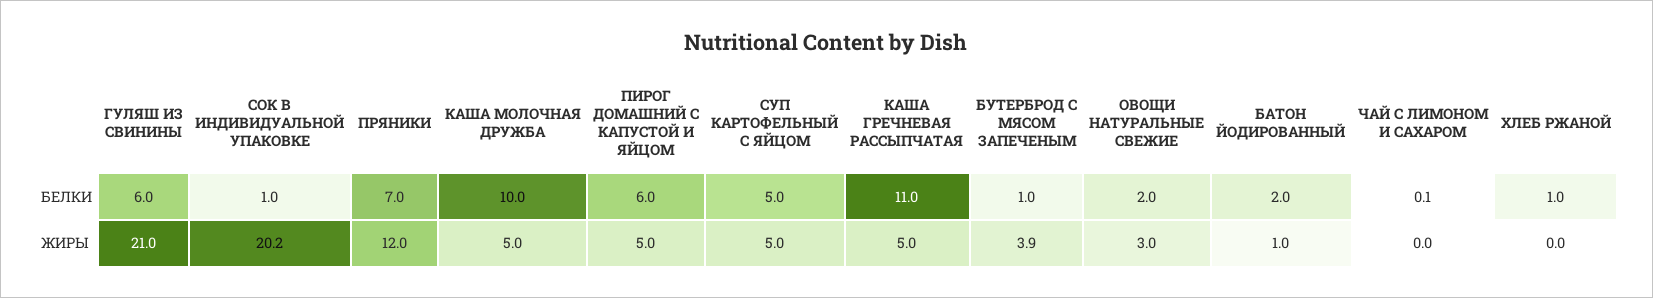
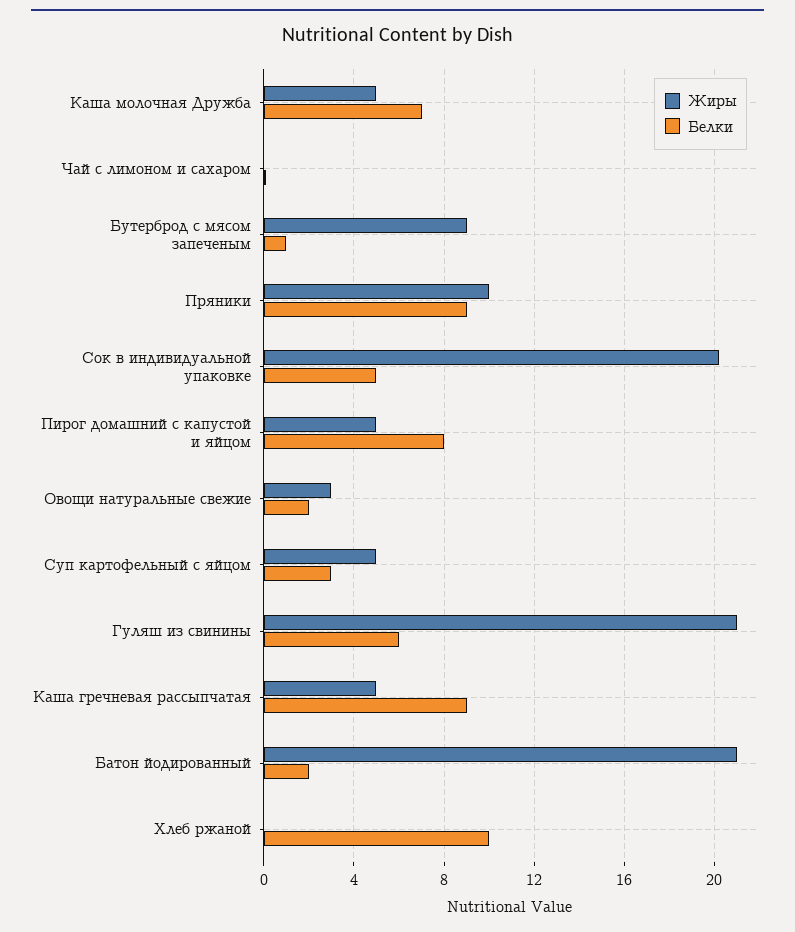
  {
    "БЕЛКИ": {
      "ГУЛЯШ ИЗ СВИНИНЫ": 6,
-     "СОК В ИНДИВИДУАЛЬНОЙ УПАКОВКЕ": 1,
+     "СОК В ИНДИВИДУАЛЬНОЙ УПАКОВКЕ": 5,
-     "ПРЯНИКИ": 7,
+     "ПРЯНИКИ": 9,
-     "КАША МОЛОЧНАЯ ДРУЖБА": 10,
+     "КАША МОЛОЧНАЯ ДРУЖБА": 7,
-     "ПИРОГ ДОМАШНИЙ С КАПУСТОЙ И ЯЙЦОМ": 6,
+     "ПИРОГ ДОМАШНИЙ С КАПУСТОЙ И ЯЙЦОМ": 8,
-     "СУП КАРТОФЕЛЬНЫЙ С ЯЙЦОМ": 5,
+     "СУП КАРТОФЕЛЬНЫЙ С ЯЙЦОМ": 3,
-     "КАША ГРЕЧНЕВАЯ РАССЫПЧАТАЯ": 11,
+     "КАША ГРЕЧНЕВАЯ РАССЫПЧАТАЯ": 9,
      "БУТЕРБРОД С МЯСОМ ЗАПЕЧЕНЫМ": 1,
      "ОВОЩИ НАТУРАЛЬНЫЕ СВЕЖИЕ": 2,
      "БАТОН ЙОДИРОВАННЫЙ": 2,
      "ЧАЙ С ЛИМОНОМ И САХАРОМ": 0.1,
-     "ХЛЕБ РЖАНОЙ": 1
+     "ХЛЕБ РЖАНОЙ": 10
    },
    "ЖИРЫ": {
      "ГУЛЯШ ИЗ СВИНИНЫ": 21,
      "СОК В ИНДИВИДУАЛЬНОЙ УПАКОВКЕ": 20.2,
-     "ПРЯНИКИ": 12,
+     "ПРЯНИКИ": 10,
      "КАША МОЛОЧНАЯ ДРУЖБА": 5,
      "ПИРОГ ДОМАШНИЙ С КАПУСТОЙ И ЯЙЦОМ": 5,
      "СУП КАРТОФЕЛЬНЫЙ С ЯЙЦОМ": 5,
      "КАША ГРЕЧНЕВАЯ РАССЫПЧАТАЯ": 5,
-     "БУТЕРБРОД С МЯСОМ ЗАПЕЧЕНЫМ": 3.9,
+     "БУТЕРБРОД С МЯСОМ ЗАПЕЧЕНЫМ": 9,
      "ОВОЩИ НАТУРАЛЬНЫЕ СВЕЖИЕ": 3,
-     "БАТОН ЙОДИРОВАННЫЙ": 1,
+     "БАТОН ЙОДИРОВАННЫЙ": 21,
      "ЧАЙ С ЛИМОНОМ И САХАРОМ": 0,
      "ХЛЕБ РЖАНОЙ": 0
    }
  }

